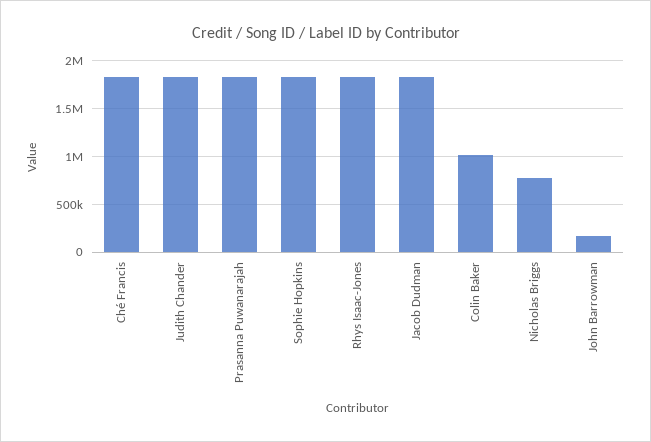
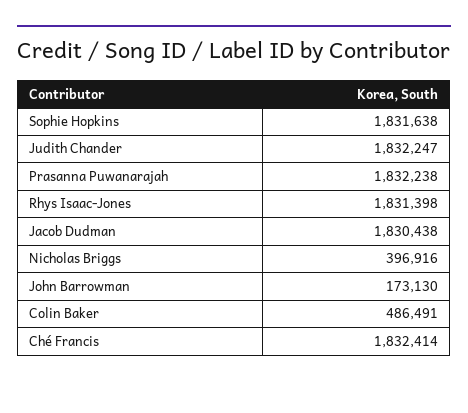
  {
    "Ché Francis": 1832414,
    "Judith Chander": 1832247,
    "Prasanna Puwanarajah": 1832238,
    "Sophie Hopkins": 1831638,
    "Rhys Isaac-Jones": 1831398,
    "Jacob Dudman": 1830438,
-   "Colin Baker": 1000000,
+   "Colin Baker": 486491,
-   "Nicholas Briggs": 800000,
+   "Nicholas Briggs": 396916,
    "John Barrowman": 173130
  }

